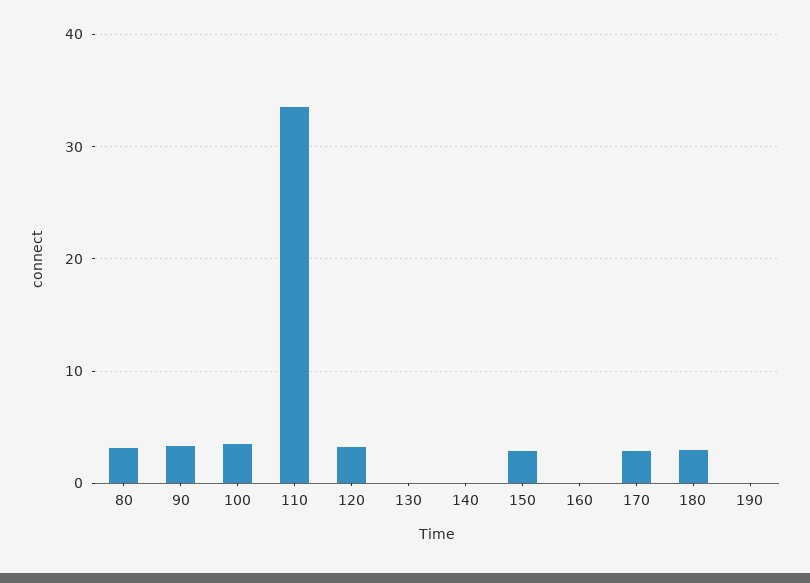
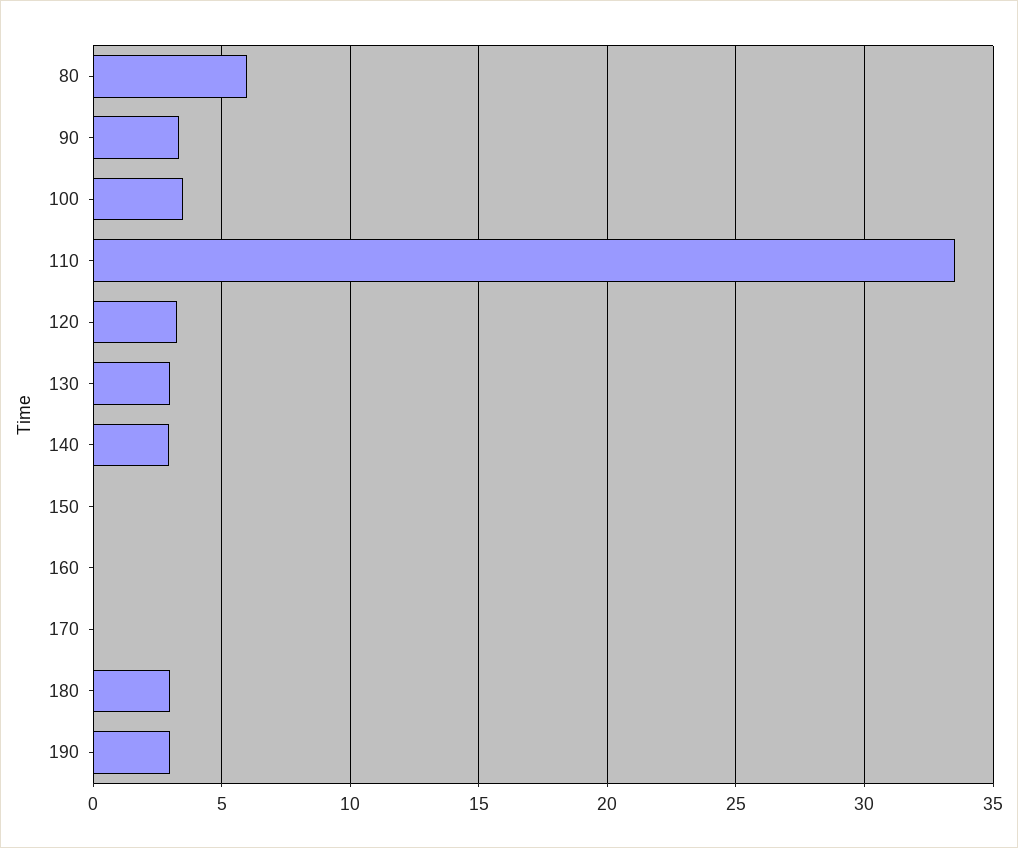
  {
-   "80": 3,
+   "80": 6,
    "90": 3.5,
    "100": 3.5,
    "110": 33.5,
    "120": 3.5,
-   "130": 0,
+   "130": 3,
-   "140": 0,
+   "140": 3,
-   "150": 3,
+   "150": 0,
    "160": 0,
-   "170": 3,
+   "170": 0,
    "180": 3,
-   "190": 0
+   "190": 3
  }

